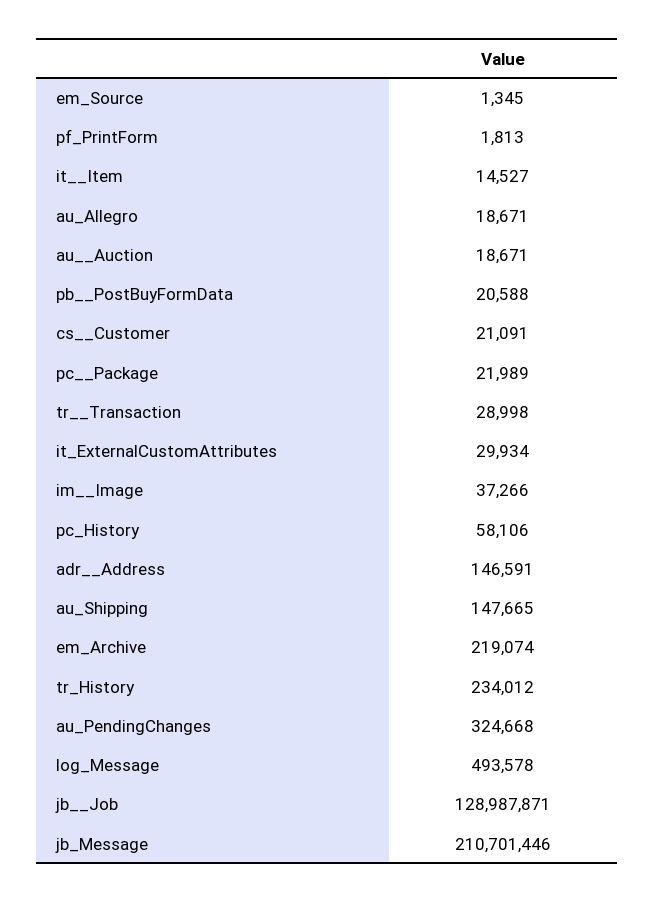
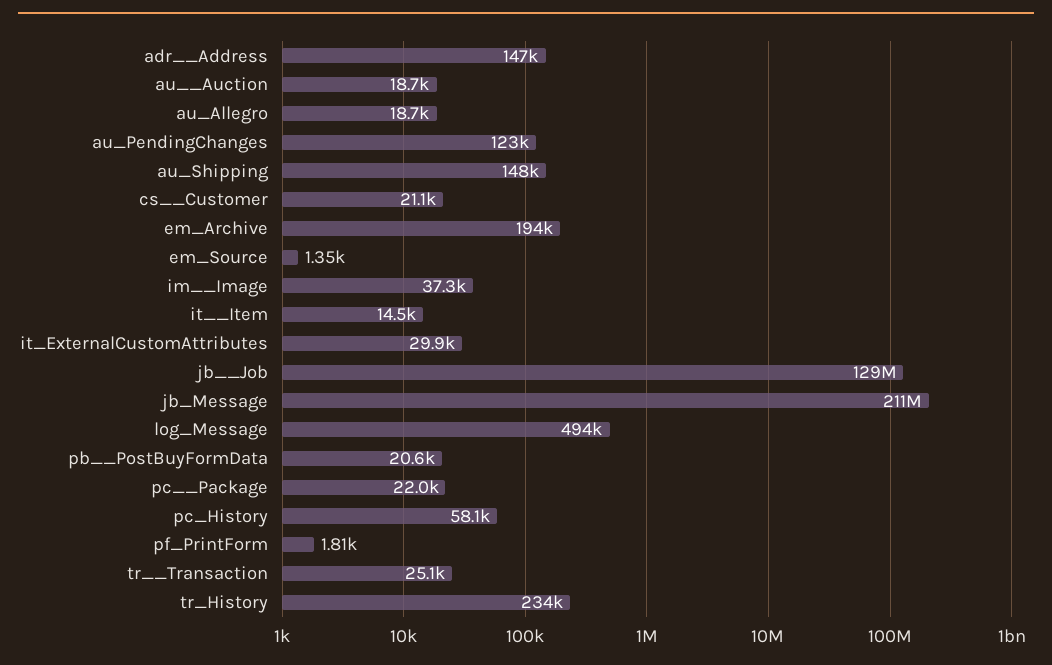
  {
    "em_Source": 1345,
    "pf_PrintForm": 1813,
    "it__Item": 14527,
    "au_Allegro": 18671,
    "au__Auction": 18671,
    "pb__PostBuyFormData": 20588,
    "cs__Customer": 21091,
    "pc__Package": 21989,
-   "tr__Transaction": 28998,
+   "tr__Transaction": 25100,
    "it_ExternalCustomAttributes": 29934,
    "im__Image": 37266,
    "pc_History": 58106,
    "adr__Address": 146591,
    "au_Shipping": 147665,
-   "em_Archive": 219074,
+   "em_Archive": 194000,
    "tr_History": 234012,
-   "au_PendingChanges": 324668,
+   "au_PendingChanges": 123000,
    "log_Message": 493578,
    "jb__Job": 128987871,
    "jb_Message": 210701446
  }

